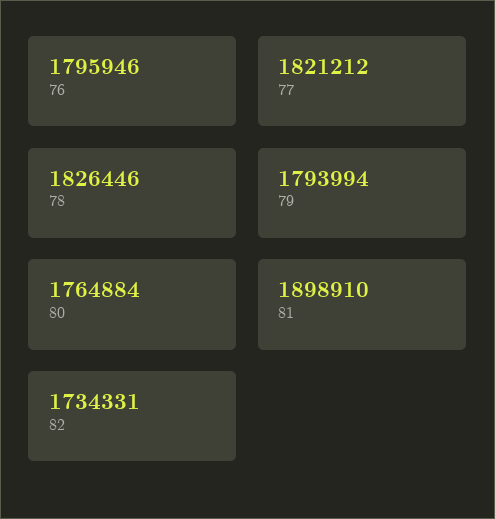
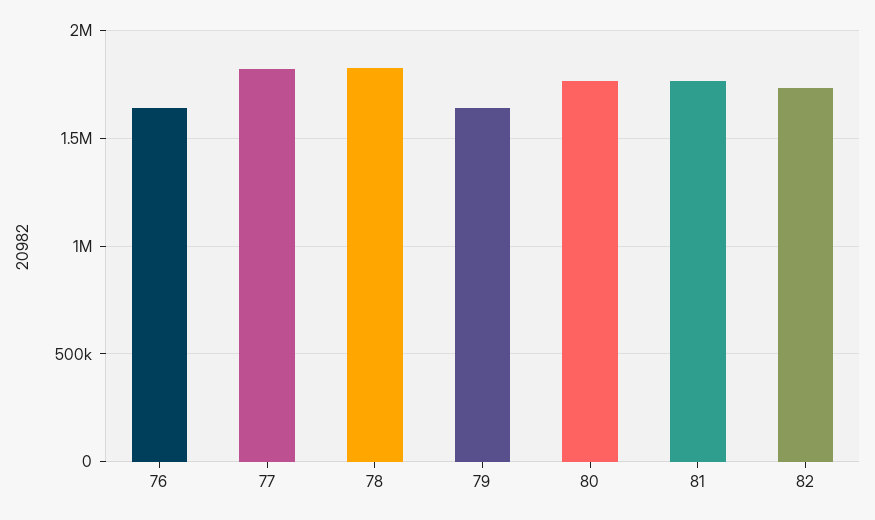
  {
-   "76": 1795946,
+   "76": 1650000,
    "77": 1821212,
    "78": 1826446,
-   "79": 1793994,
+   "79": 1650000,
    "80": 1764884,
-   "81": 1898910,
+   "81": 1750000,
    "82": 1734331
  }

